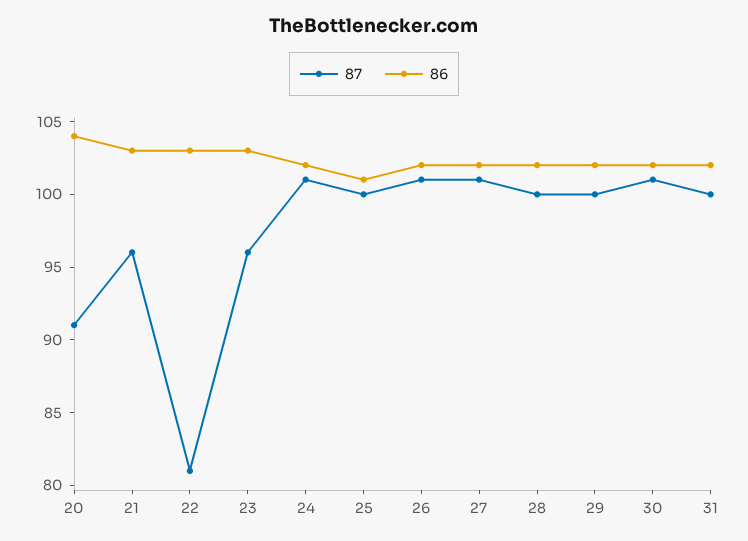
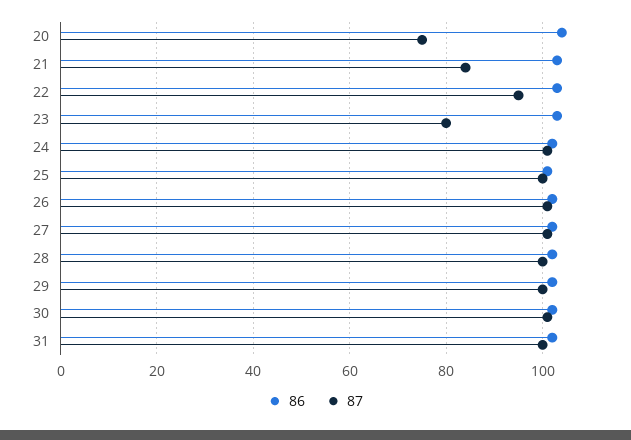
  {
    "87": {
-     "20": 91,
+     "20": 75,
-     "21": 96,
+     "21": 85,
-     "22": 81,
+     "22": 95,
-     "23": 96,
+     "23": 80,
      "24": 101,
      "25": 100,
      "26": 101,
      "27": 101,
      "28": 100,
      "29": 100,
      "30": 101,
      "31": 100
    },
    "86": {
      "20": 104,
      "21": 103,
      "22": 103,
      "23": 103,
      "24": 102,
      "25": 101,
      "26": 102,
      "27": 102,
      "28": 102,
      "29": 102,
      "30": 102,
      "31": 102
    }
  }

